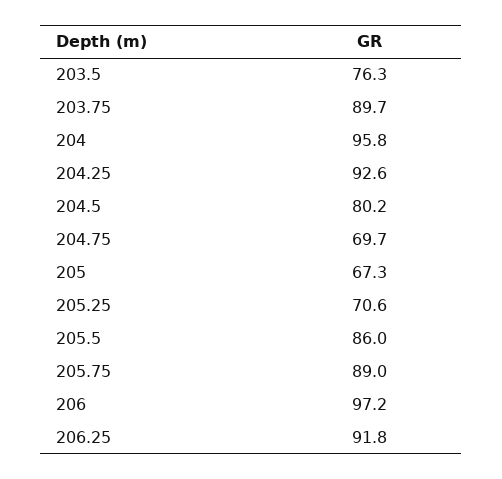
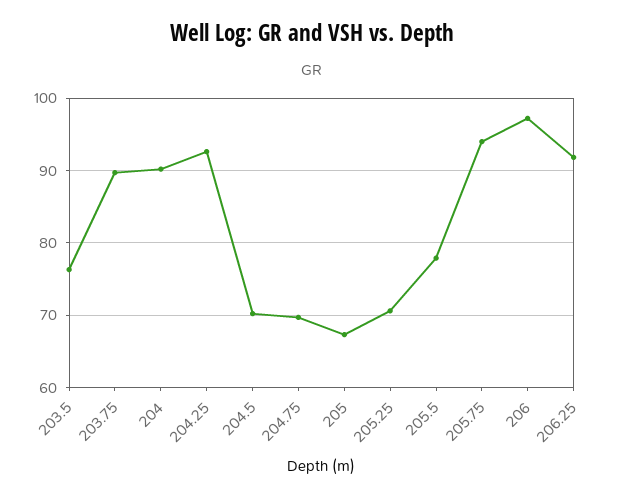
  {
    "203.5": 76.3,
    "203.75": 89.7,
-   "204": 95.8,
+   "204": 90,
    "204.25": 92.6,
-   "204.5": 80.2,
+   "204.5": 70,
    "204.75": 69.7,
    "205": 67.3,
    "205.25": 70.6,
-   "205.5": 86,
+   "205.5": 78,
-   "205.75": 89,
+   "205.75": 94,
    "206": 97.2,
    "206.25": 91.8
  }

